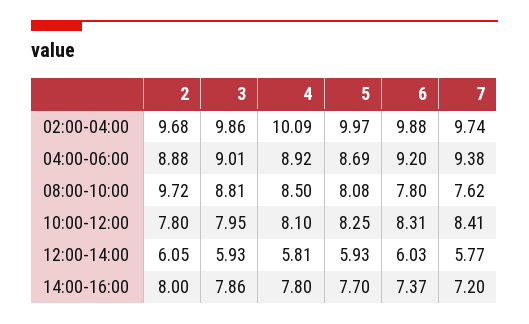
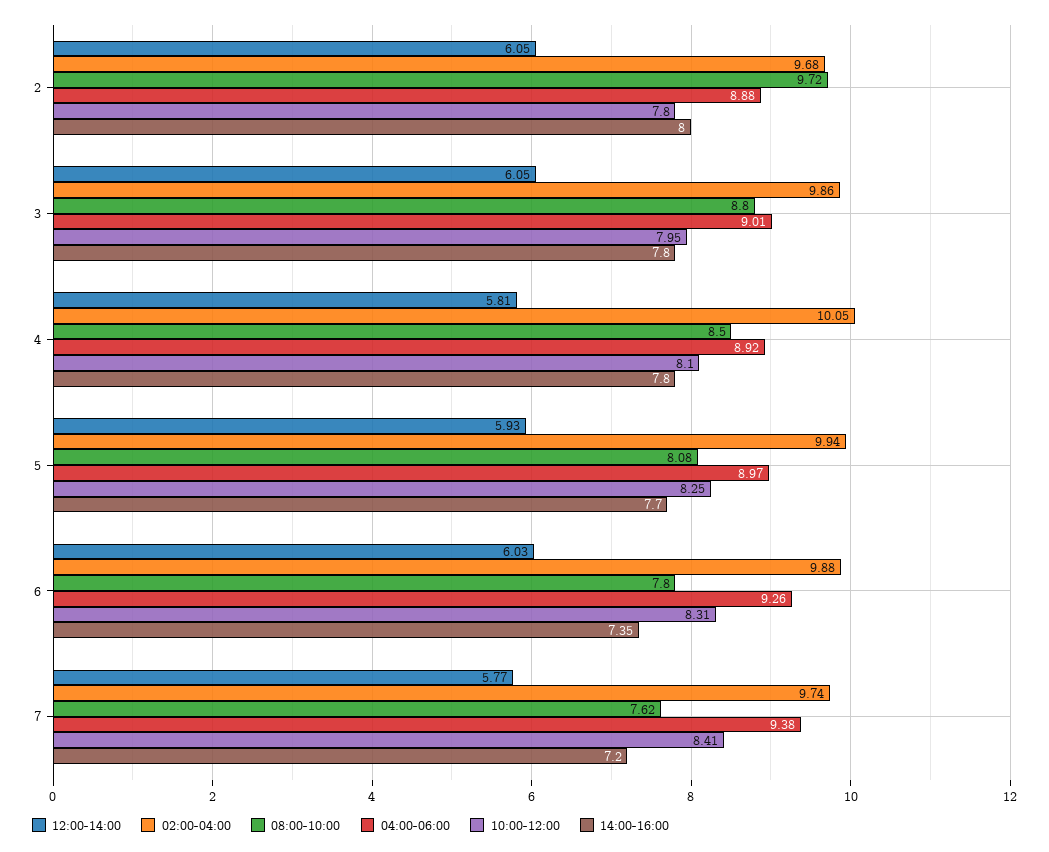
  {
    "02:00-04:00": {
      "2": 9.68,
      "3": 9.86,
-     "4": 10.09,
+     "4": 10.05,
-     "5": 9.97,
+     "5": 9.94,
      "6": 9.88,
      "7": 9.74
    },
    "04:00-06:00": {
      "2": 8.88,
      "3": 9.01,
      "4": 8.92,
-     "5": 8.69,
+     "5": 8.97,
-     "6": 9.2,
+     "6": 9.26,
      "7": 9.38
    },
    "08:00-10:00": {
      "2": 9.72,
-     "3": 8.81,
+     "3": 8.8,
      "4": 8.5,
      "5": 8.08,
      "6": 7.8,
      "7": 7.62
    },
    "10:00-12:00": {
      "2": 7.8,
      "3": 7.95,
      "4": 8.1,
      "5": 8.25,
      "6": 8.31,
      "7": 8.41
    },
    "12:00-14:00": {
      "2": 6.05,
-     "3": 5.93,
+     "3": 6.05,
      "4": 5.81,
      "5": 5.93,
      "6": 6.03,
      "7": 5.77
    },
    "14:00-16:00": {
      "2": 8,
-     "3": 7.86,
+     "3": 7.8,
      "4": 7.8,
      "5": 7.7,
-     "6": 7.37,
+     "6": 7.35,
      "7": 7.2
    }
  }

